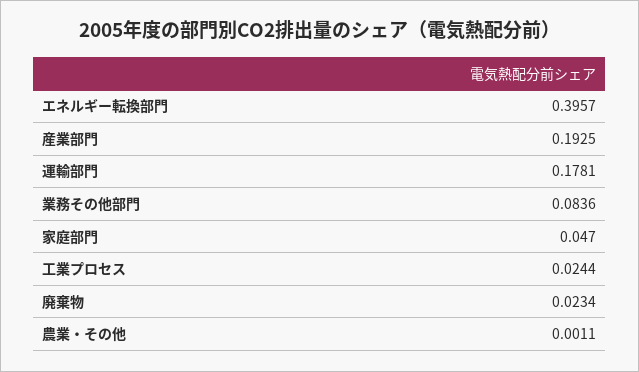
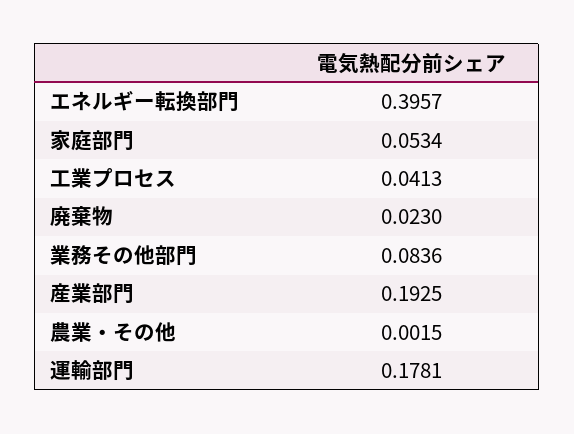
  {
    "エネルギー転換部門": 0.3957,
    "産業部門": 0.1925,
    "運輸部門": 0.1781,
    "業務その他部門": 0.0836,
-   "家庭部門": 0.047,
+   "家庭部門": 0.0534,
-   "工業プロセス": 0.0244,
+   "工業プロセス": 0.0413,
-   "廃棄物": 0.0234,
+   "廃棄物": 0.023,
-   "農業・その他": 0.0011
+   "農業・その他": 0.0015
  }

